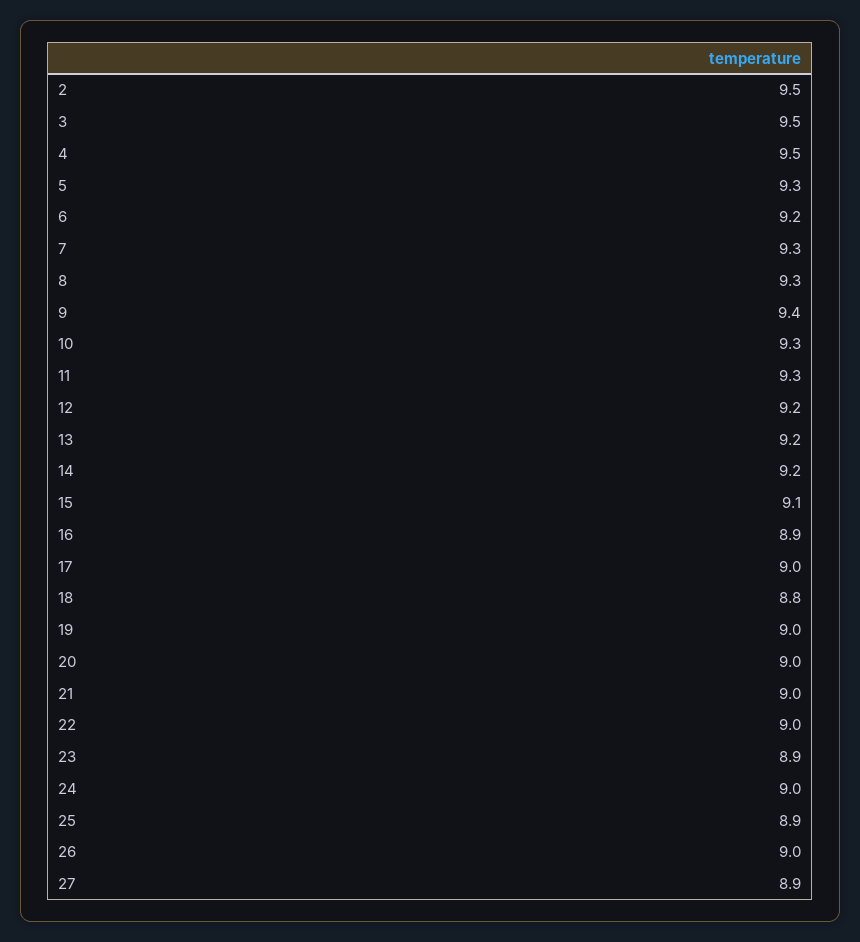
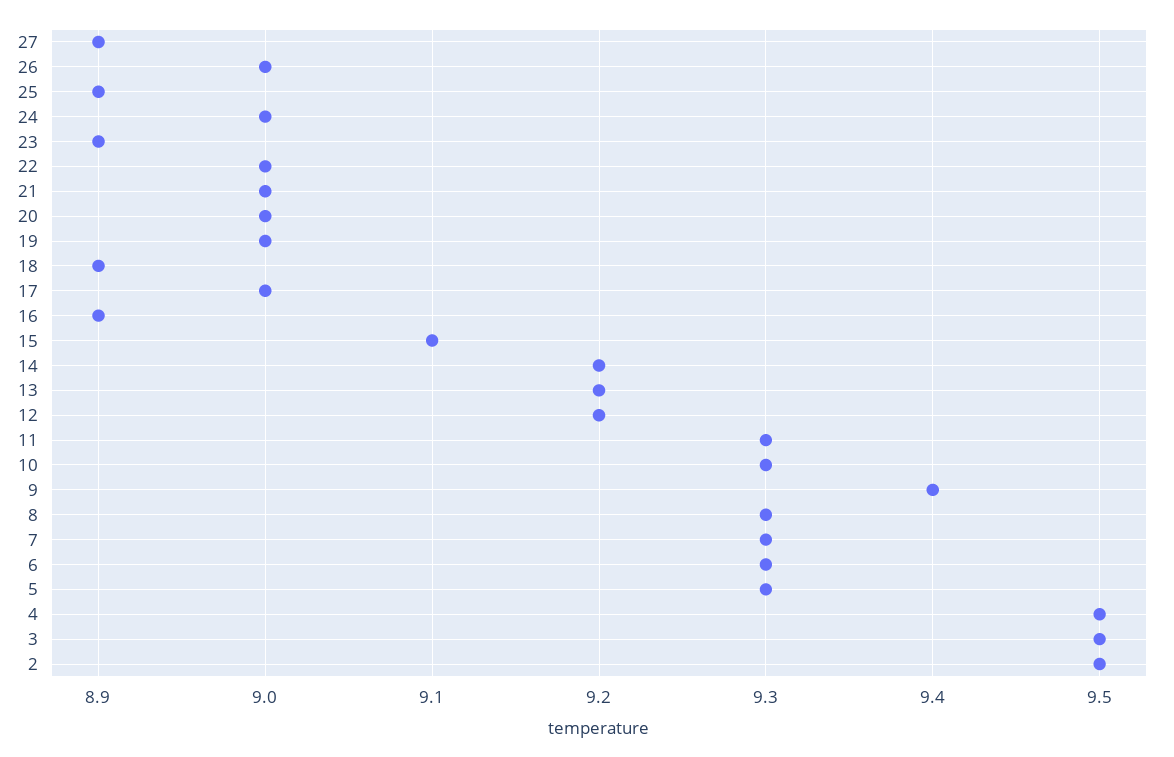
  {
    "2": 9.5,
    "3": 9.5,
    "4": 9.5,
    "5": 9.3,
-   "6": 9.2,
+   "6": 9.3,
    "7": 9.3,
    "8": 9.3,
    "9": 9.4,
    "10": 9.3,
    "11": 9.3,
    "12": 9.2,
    "13": 9.2,
    "14": 9.2,
    "15": 9.1,
    "16": 8.9,
    "17": 9,
-   "18": 8.8,
+   "18": 8.9,
    "19": 9,
    "20": 9,
    "21": 9,
    "22": 9,
    "23": 8.9,
    "24": 9,
    "25": 8.9,
    "26": 9,
    "27": 8.9
  }

